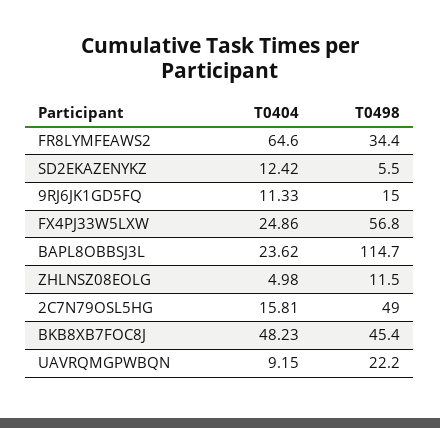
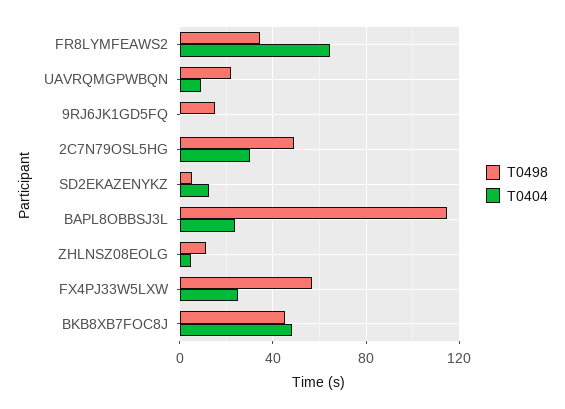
  {
    "T0404": {
      "FR8LYMFEAWS2": 64.6,
      "SD2EKAZENYKZ": 12.42,
-     "9RJ6JK1GD5FQ": 11.33,
+     "9RJ6JK1GD5FQ": 0,
      "FX4PJ33W5LXW": 24.86,
      "BAPL8OBBSJ3L": 23.62,
      "ZHLNSZ08EOLG": 4.98,
-     "2C7N79OSL5HG": 15.81,
+     "2C7N79OSL5HG": 30,
      "BKB8XB7FOC8J": 48.23,
      "UAVRQMGPWBQN": 9.15
    },
    "T0498": {
      "FR8LYMFEAWS2": 34.4,
      "SD2EKAZENYKZ": 5.5,
      "9RJ6JK1GD5FQ": 15,
      "FX4PJ33W5LXW": 56.8,
      "BAPL8OBBSJ3L": 114.7,
      "ZHLNSZ08EOLG": 11.5,
      "2C7N79OSL5HG": 49,
      "BKB8XB7FOC8J": 45.4,
      "UAVRQMGPWBQN": 22.2
    }
  }

